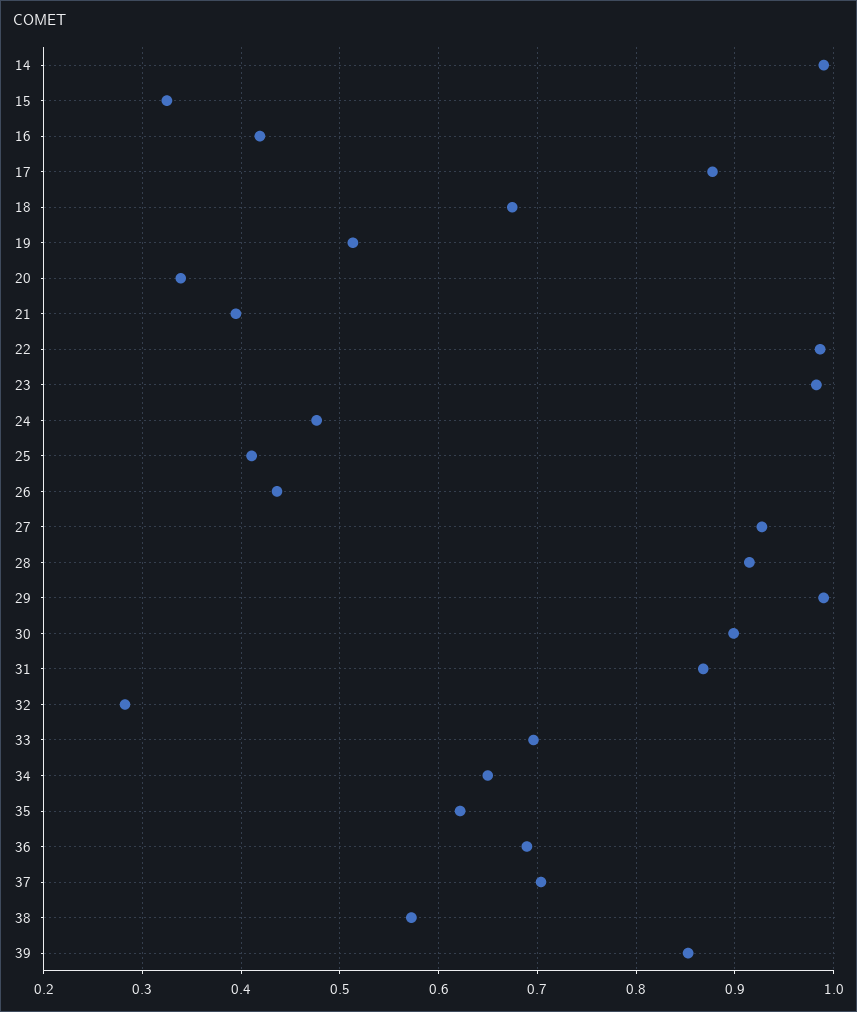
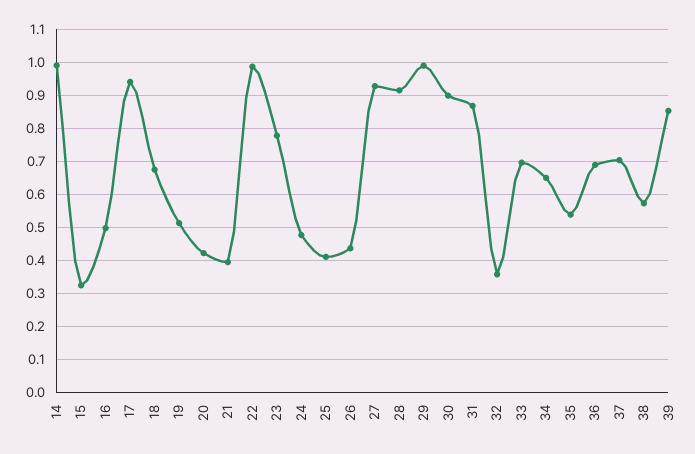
  {
    "14": 0.99,
    "15": 0.32,
-   "16": 0.42,
+   "16": 0.5,
-   "17": 0.88,
+   "17": 0.94,
    "18": 0.67,
    "19": 0.51,
-   "20": 0.34,
+   "20": 0.42,
    "21": 0.39,
    "22": 0.99,
-   "23": 0.98,
+   "23": 0.78,
    "24": 0.48,
    "25": 0.41,
    "26": 0.44,
    "27": 0.93,
    "28": 0.91,
    "29": 0.99,
    "30": 0.9,
    "31": 0.87,
-   "32": 0.28,
+   "32": 0.36,
    "33": 0.7,
    "34": 0.65,
-   "35": 0.62,
+   "35": 0.54,
    "36": 0.69,
    "37": 0.7,
    "38": 0.57,
    "39": 0.85
  }

